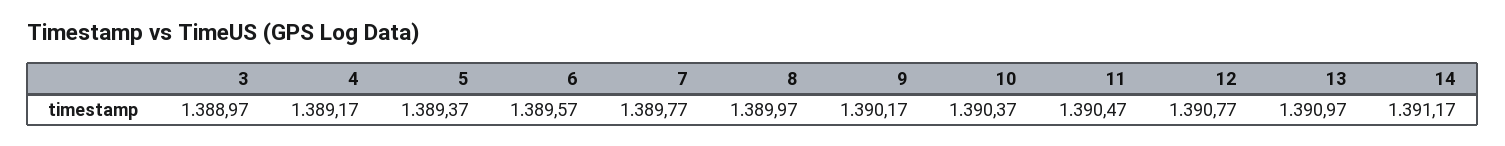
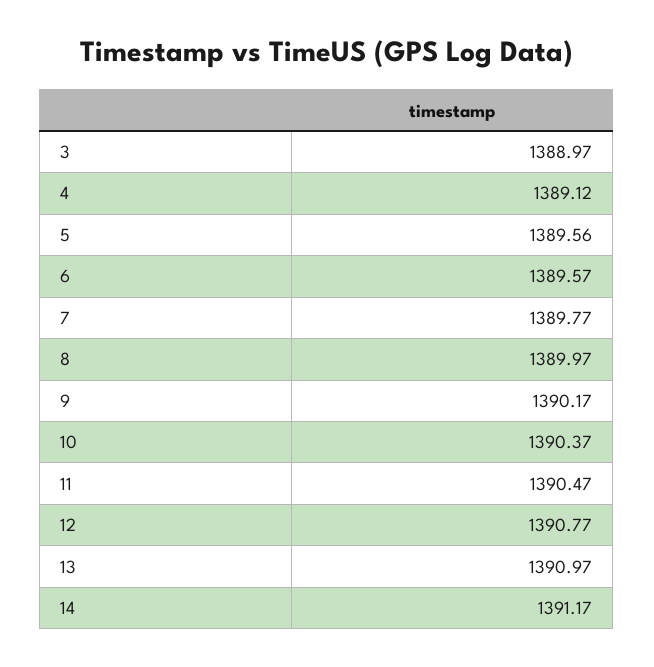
  {
    "3": 1388.97,
-   "4": 1389.17,
+   "4": 1389.12,
-   "5": 1389.37,
+   "5": 1389.56,
    "6": 1389.57,
    "7": 1389.77,
    "8": 1389.97,
    "9": 1390.17,
    "10": 1390.37,
    "11": 1390.47,
    "12": 1390.77,
    "13": 1390.97,
    "14": 1391.17
  }

